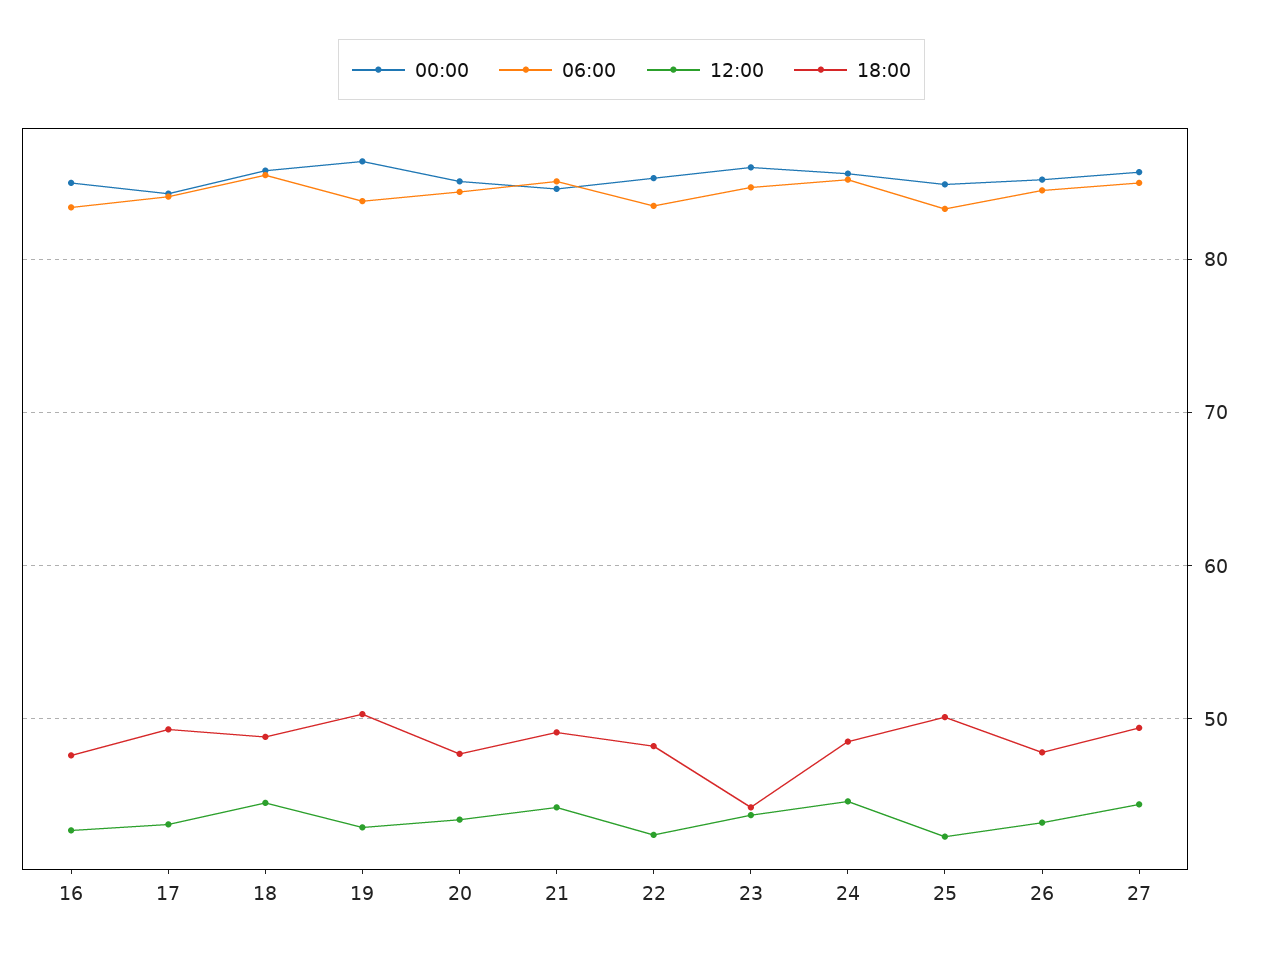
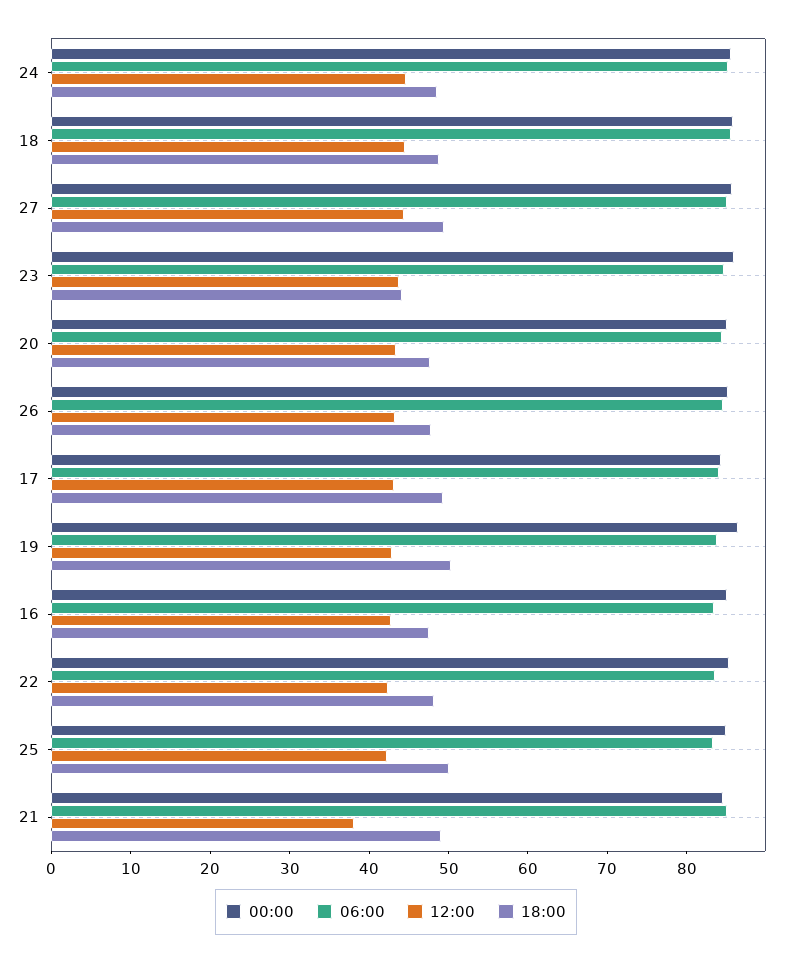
  {
    "00:00": {
      "16": 85,
      "17": 84,
      "18": 86,
      "19": 86,
      "20": 85,
      "21": 85,
      "22": 85,
      "23": 86,
      "24": 86,
      "25": 85,
      "26": 85,
      "27": 86
    },
    "06:00": {
      "16": 83,
      "17": 84,
      "18": 86,
      "19": 84,
      "20": 84,
      "21": 85,
      "22": 84,
      "23": 85,
      "24": 85,
      "25": 83,
      "26": 85,
      "27": 85
    },
    "12:00": {
      "16": 43,
      "17": 43,
      "18": 45,
      "19": 43,
      "20": 43,
-     "21": 44,
+     "21": 38,
      "22": 42,
      "23": 44,
      "24": 45,
      "25": 42,
      "26": 43,
      "27": 44
    },
    "18:00": {
      "16": 48,
      "17": 49,
      "18": 49,
      "19": 50,
      "20": 48,
      "21": 49,
      "22": 48,
      "23": 44,
      "24": 49,
      "25": 50,
      "26": 48,
      "27": 49
    }
  }

